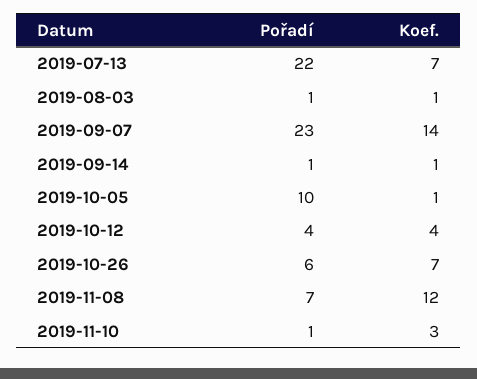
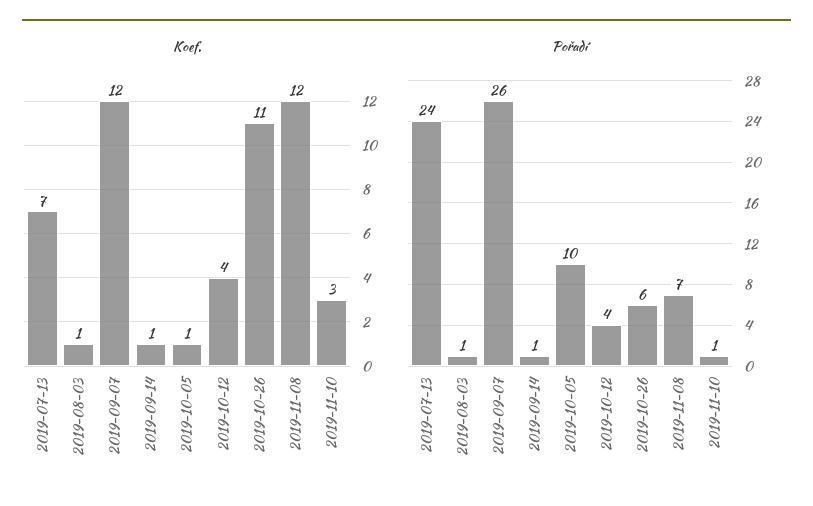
  {
    "Pořadí": {
-     "2019-07-13": 22,
+     "2019-07-13": 24,
      "2019-08-03": 1,
-     "2019-09-07": 23,
+     "2019-09-07": 26,
      "2019-09-14": 1,
      "2019-10-05": 10,
      "2019-10-12": 4,
      "2019-10-26": 6,
      "2019-11-08": 7,
      "2019-11-10": 1
    },
    "Koef.": {
      "2019-07-13": 7,
      "2019-08-03": 1,
-     "2019-09-07": 14,
+     "2019-09-07": 12,
      "2019-09-14": 1,
      "2019-10-05": 1,
      "2019-10-12": 4,
-     "2019-10-26": 7,
+     "2019-10-26": 11,
      "2019-11-08": 12,
      "2019-11-10": 3
    }
  }

